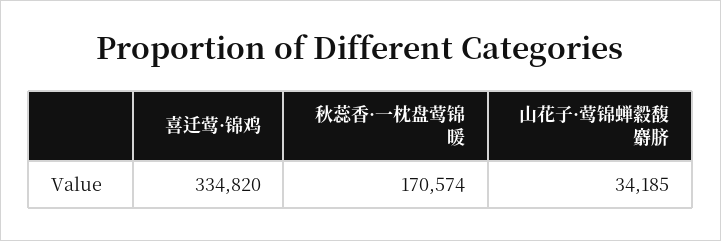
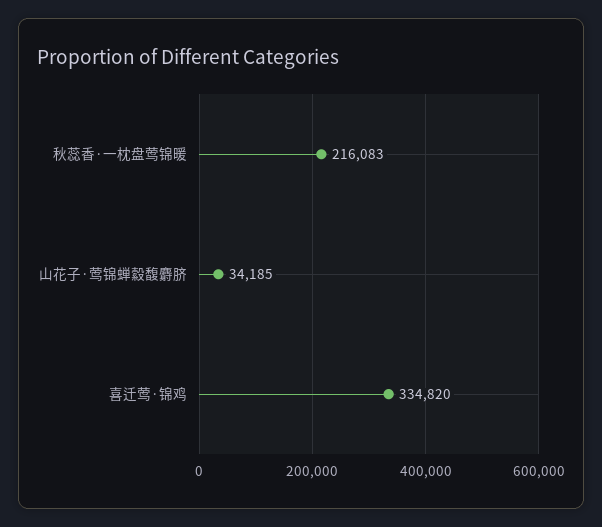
  {
    "喜迁莺·锦鸡": 334820,
-   "秋蕊香·一枕盘莺锦暖": 170574,
+   "秋蕊香·一枕盘莺锦暖": 216083,
    "山花子·莺锦蝉縠馥麝脐": 34185
  }

